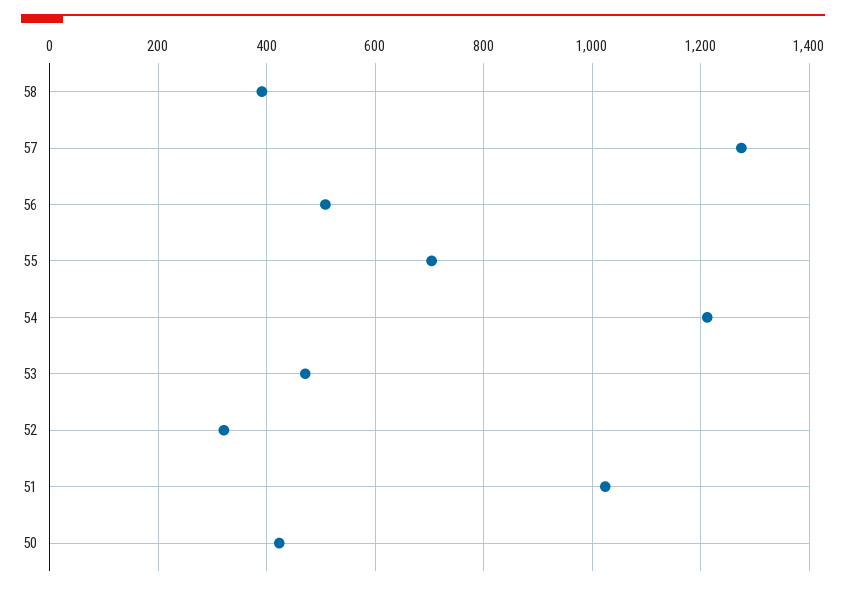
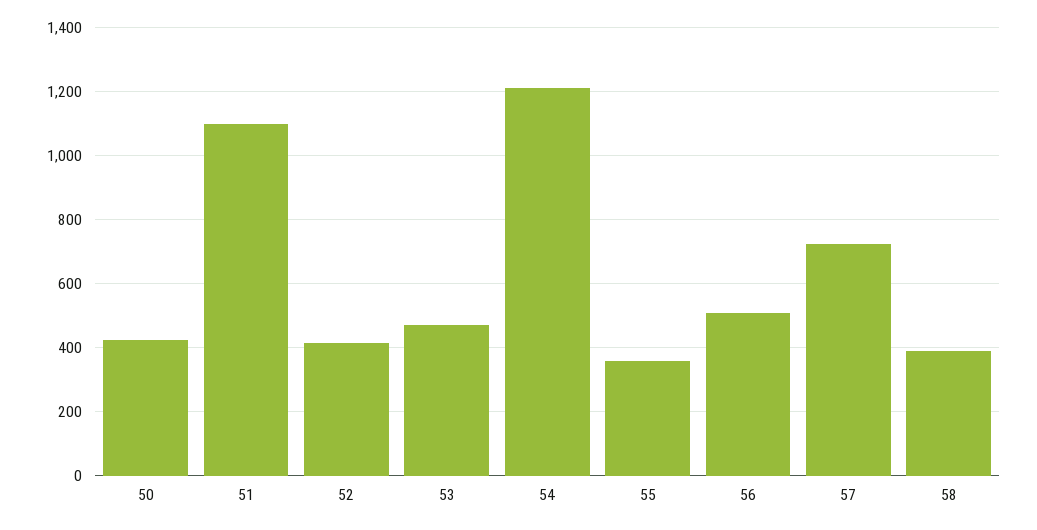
  {
    "58": 400,
-   "57": 1280,
+   "57": 720,
    "56": 500,
-   "55": 700,
+   "55": 360,
    "54": 1220,
    "53": 480,
-   "52": 320,
+   "52": 420,
-   "51": 1020,
+   "51": 1100,
    "50": 420
  }

